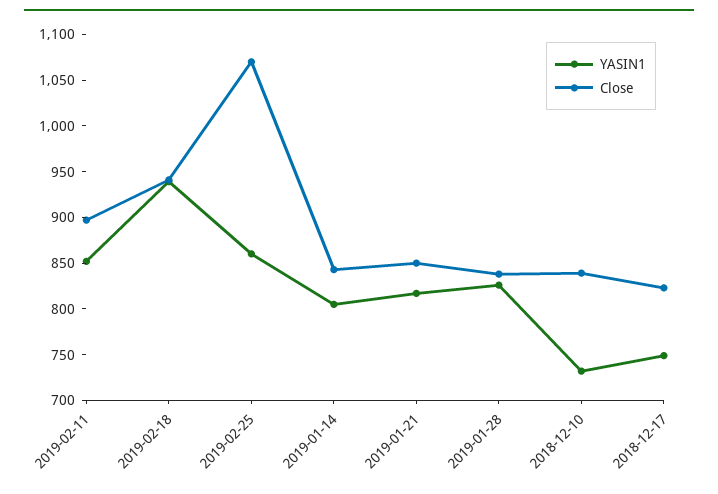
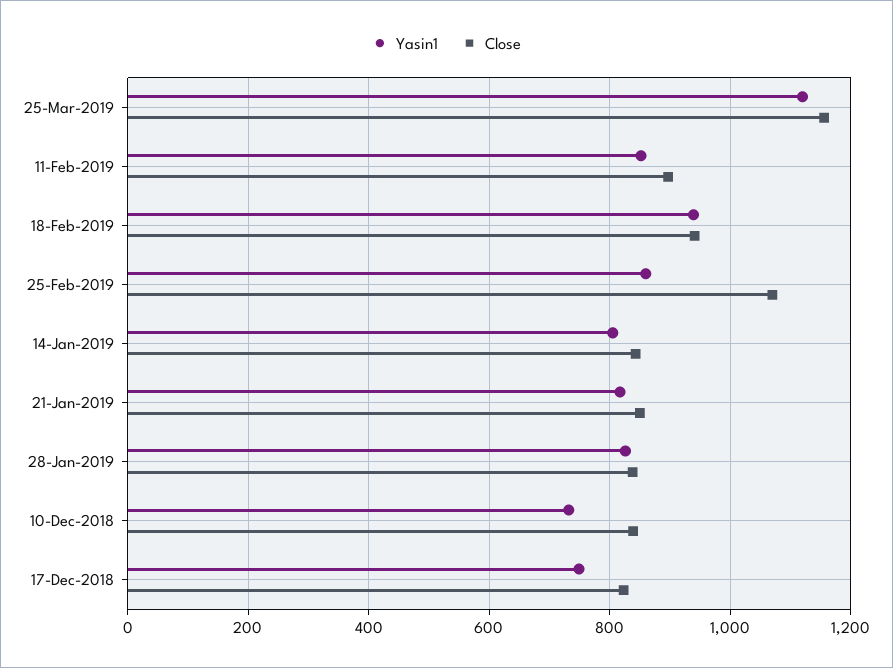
  {
    "YASIN1": {
      "2019-02-11": 850,
      "2019-02-18": 940,
      "2019-02-25": 860,
      "2019-01-14": 810,
      "2019-01-21": 820,
      "2019-01-28": 830,
      "2018-12-10": 730,
-     "2018-12-17": 750
+     "2018-12-17": 750,
+     "25-Mar-2019": 1120
    },
    "Close": {
      "2019-02-11": 900,
      "2019-02-18": 940,
      "2019-02-25": 1070,
      "2019-01-14": 840,
      "2019-01-21": 850,
      "2019-01-28": 840,
      "2018-12-10": 840,
-     "2018-12-17": 820
+     "2018-12-17": 820,
+     "25-Mar-2019": 1160
    }
  }

